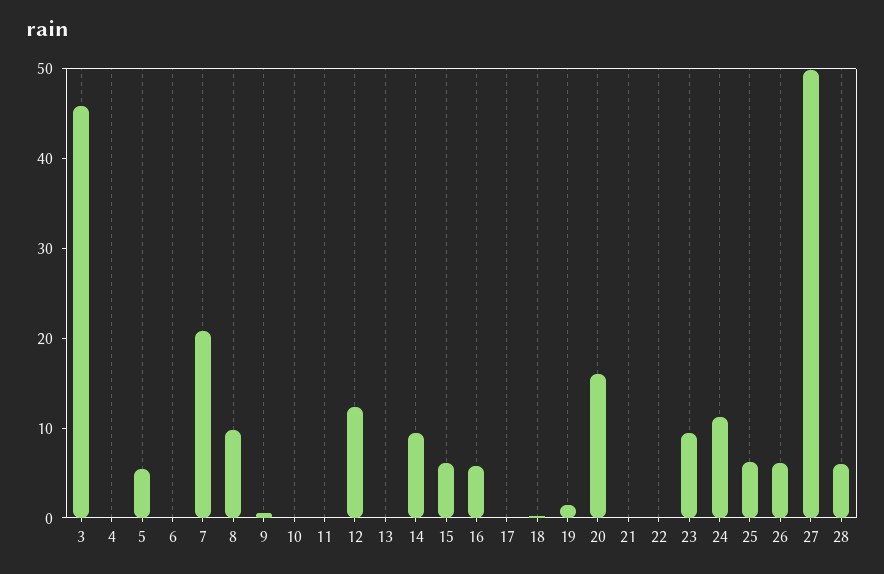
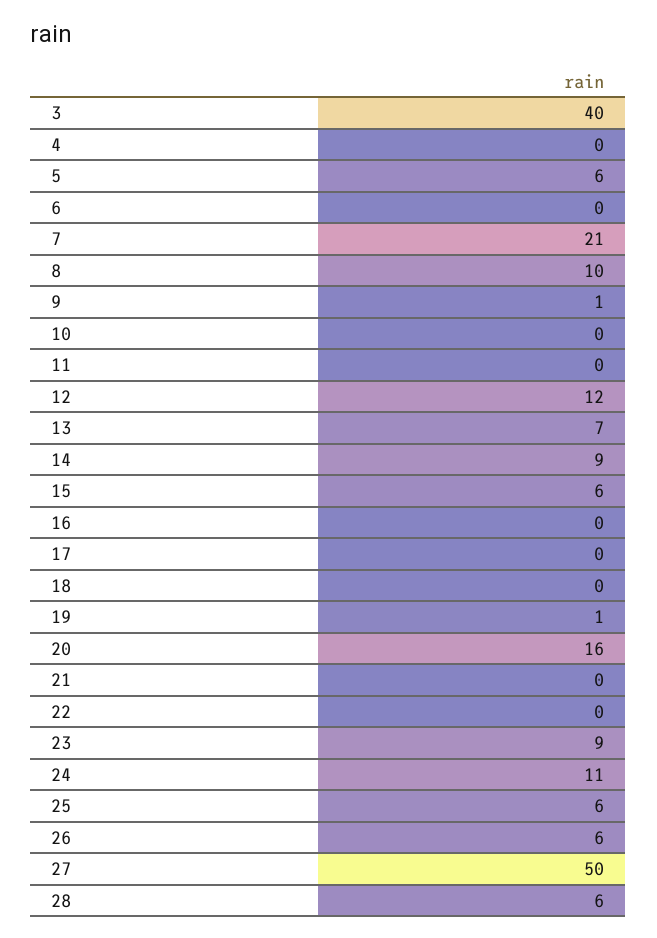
  {
-   "3": 46,
+   "3": 40,
    "4": 0,
    "5": 6,
    "6": 0,
    "7": 21,
    "8": 10,
    "9": 1,
    "10": 0,
    "11": 0,
    "12": 12,
-   "13": 0,
+   "13": 7,
    "14": 9,
    "15": 6,
-   "16": 6,
+   "16": 0,
    "17": 0,
    "18": 0,
    "19": 1,
    "20": 16,
    "21": 0,
    "22": 0,
    "23": 9,
    "24": 11,
    "25": 6,
    "26": 6,
    "27": 50,
    "28": 6
  }

